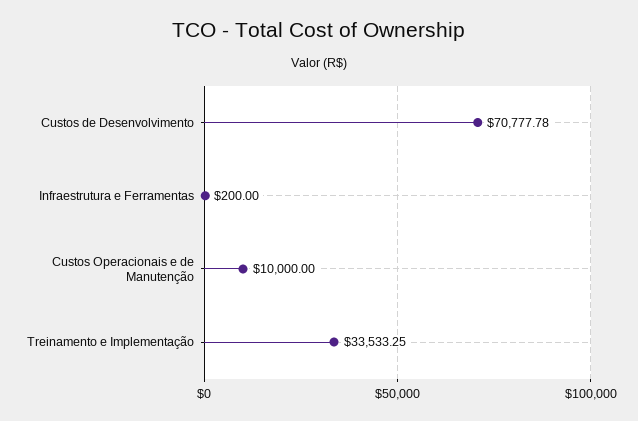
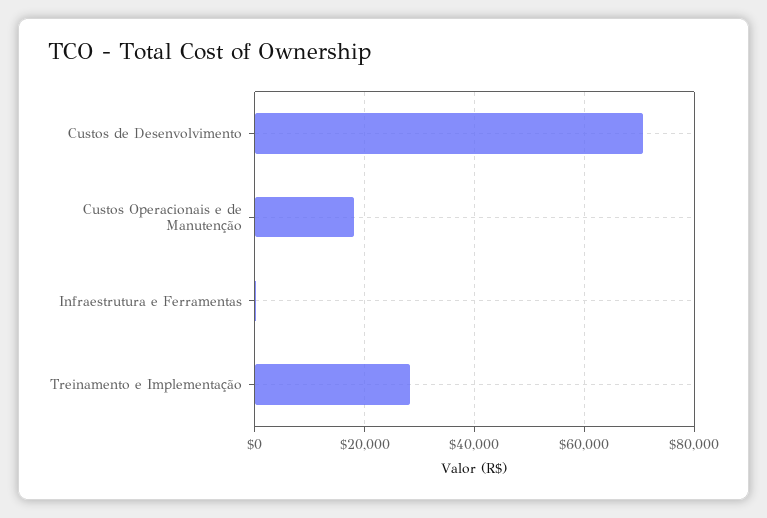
  {
    "Custos de Desenvolvimento": 70777.78,
    "Infraestrutura e Ferramentas": 200,
-   "Custos Operacionais e de Manutenção": 10000,
+   "Custos Operacionais e de Manutenção": 18000,
-   "Treinamento e Implementação": 33533.25
+   "Treinamento e Implementação": 28000
  }

